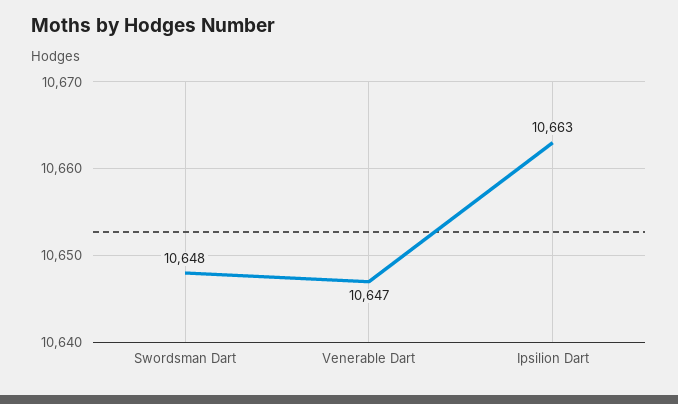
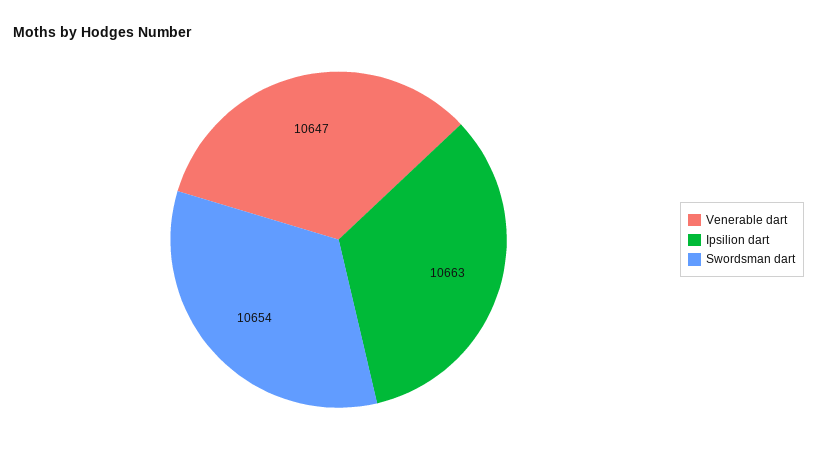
  {
-   "Swordsman Dart": 10648,
+   "Swordsman Dart": 10654,
    "Venerable Dart": 10647,
    "Ipsilion Dart": 10663
  }

